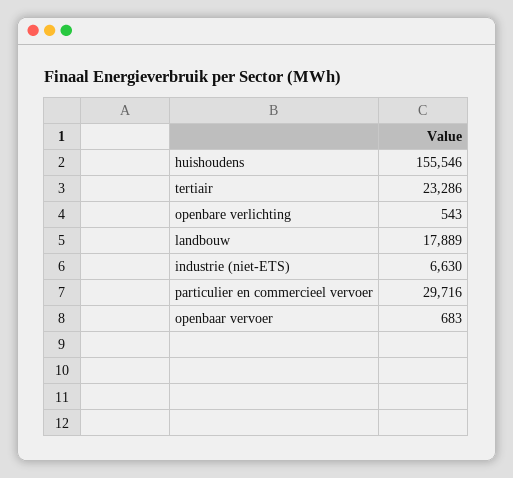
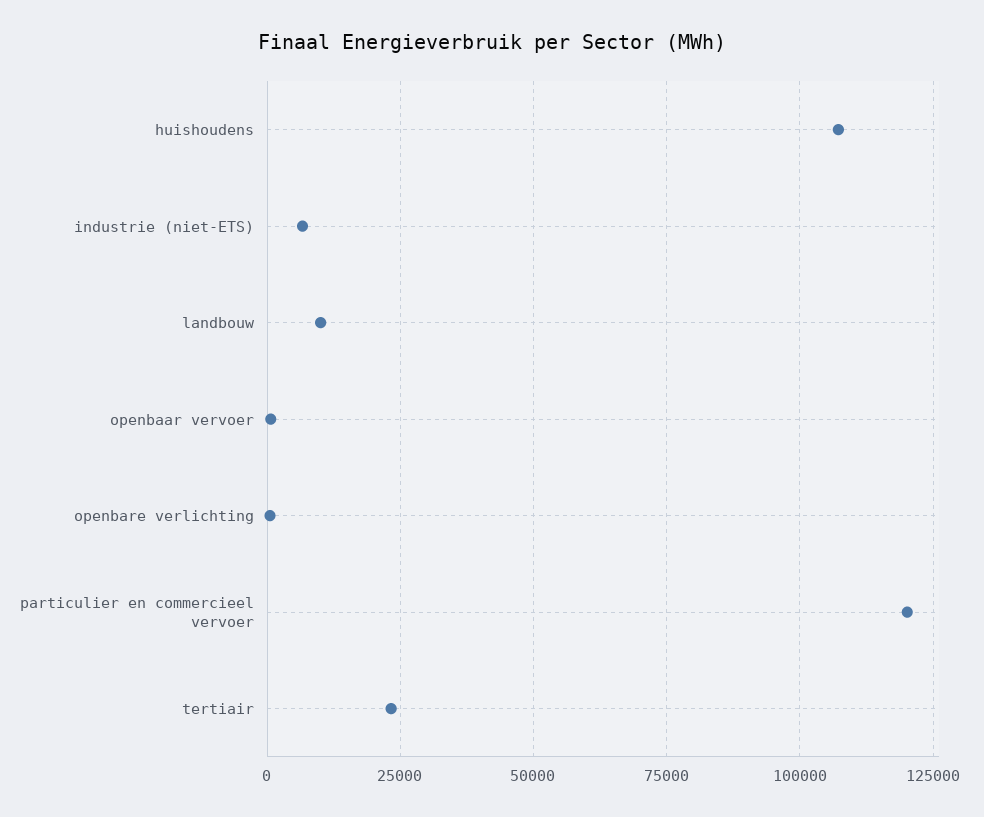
  {
-   "huishoudens": 155546,
+   "huishoudens": 107500,
    "tertiair": 23286,
    "openbare verlichting": 543,
-   "landbouw": 17889,
+   "landbouw": 10000,
    "industrie (niet-ETS)": 6630,
-   "particulier en commercieel vervoer": 29716,
+   "particulier en commercieel vervoer": 120000,
    "openbaar vervoer": 683
  }

